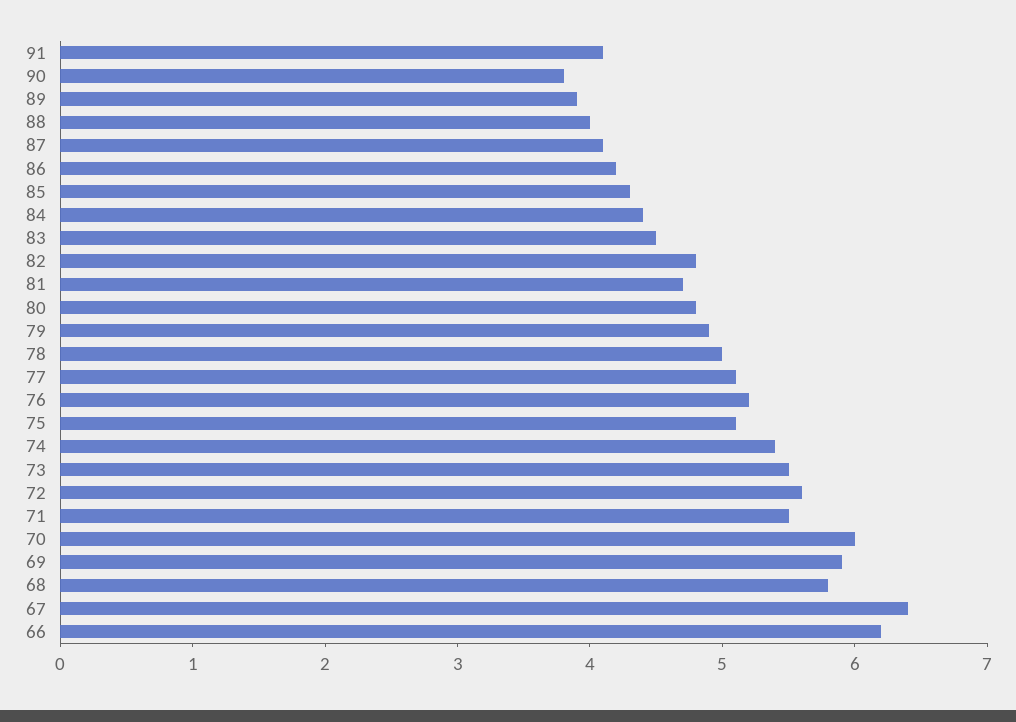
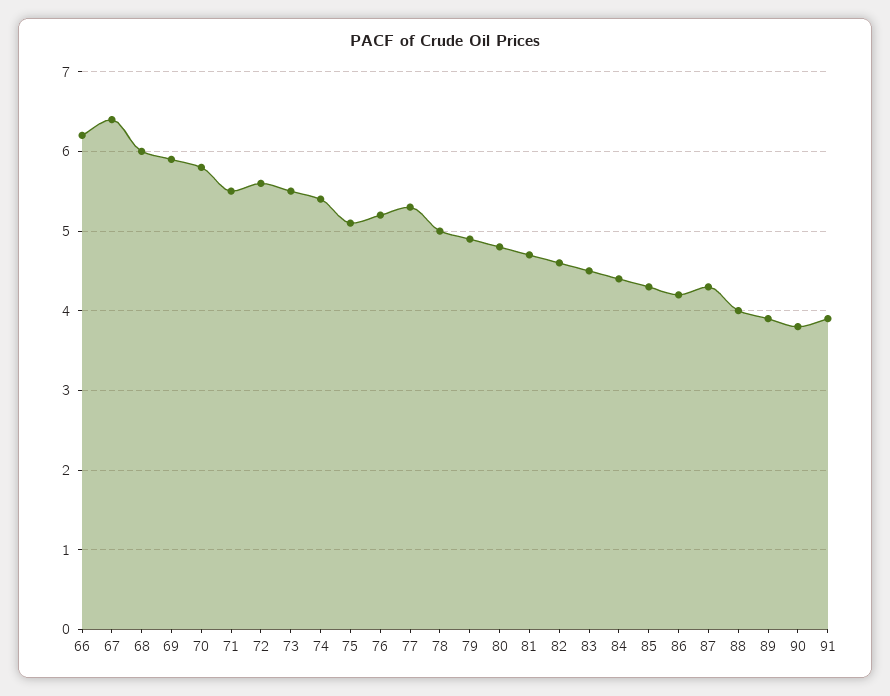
  {
-   "91": 4.1,
+   "91": 3.9,
    "90": 3.8,
    "89": 3.9,
    "88": 4,
-   "87": 4.1,
+   "87": 4.3,
    "86": 4.2,
    "85": 4.3,
    "84": 4.4,
    "83": 4.5,
-   "82": 4.8,
+   "82": 4.6,
    "81": 4.7,
    "80": 4.8,
    "79": 4.9,
    "78": 5,
-   "77": 5.1,
+   "77": 5.3,
    "76": 5.2,
    "75": 5.1,
    "74": 5.4,
    "73": 5.5,
    "72": 5.6,
    "71": 5.5,
-   "70": 6,
+   "70": 5.8,
    "69": 5.9,
-   "68": 5.8,
+   "68": 6,
    "67": 6.4,
    "66": 6.2
  }

